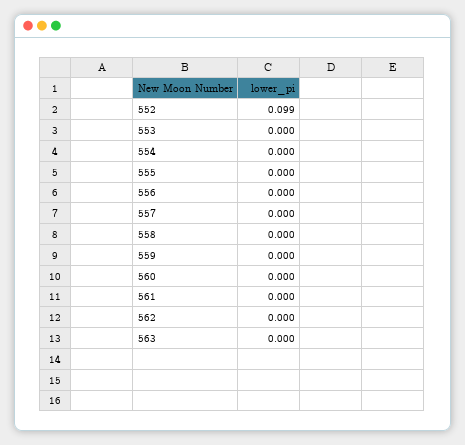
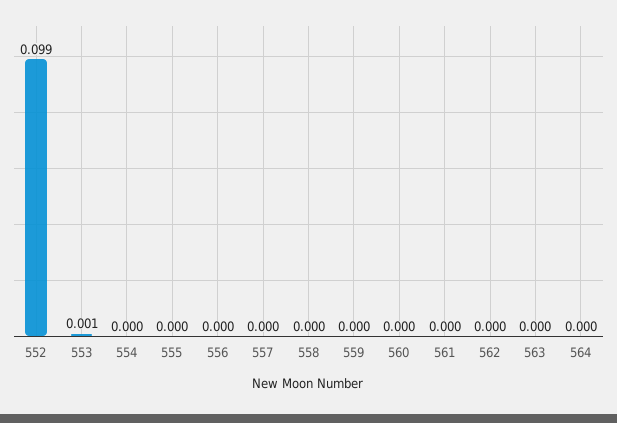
  {
    "552": 0.099,
-   "553": 0,
+   "553": 0.001,
    "554": 0,
    "555": 0,
    "556": 0,
    "557": 0,
    "558": 0,
    "559": 0,
    "560": 0,
    "561": 0,
    "562": 0,
-   "563": 0
+   "563": 0,
+   "564": 0
  }

